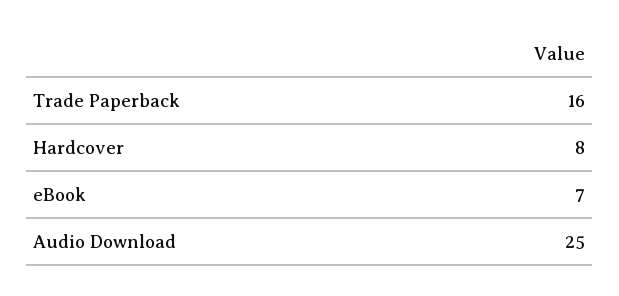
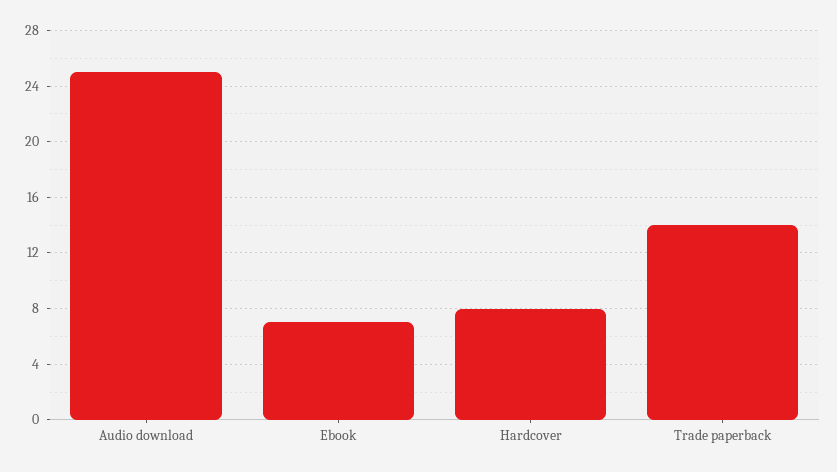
  {
-   "Trade Paperback": 16,
+   "Trade Paperback": 14,
    "Hardcover": 8,
    "eBook": 7,
    "Audio Download": 25
  }

